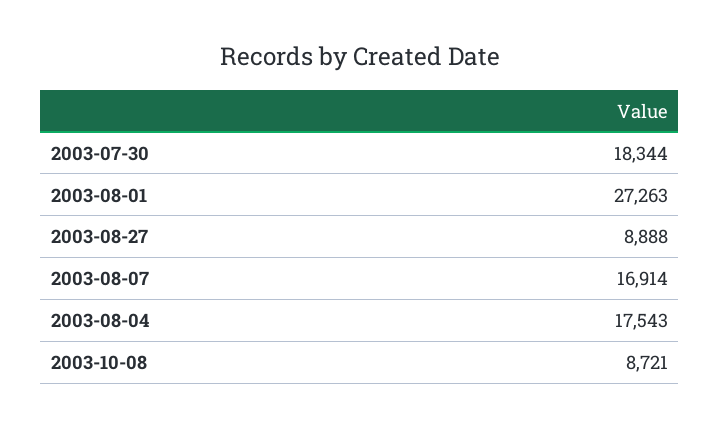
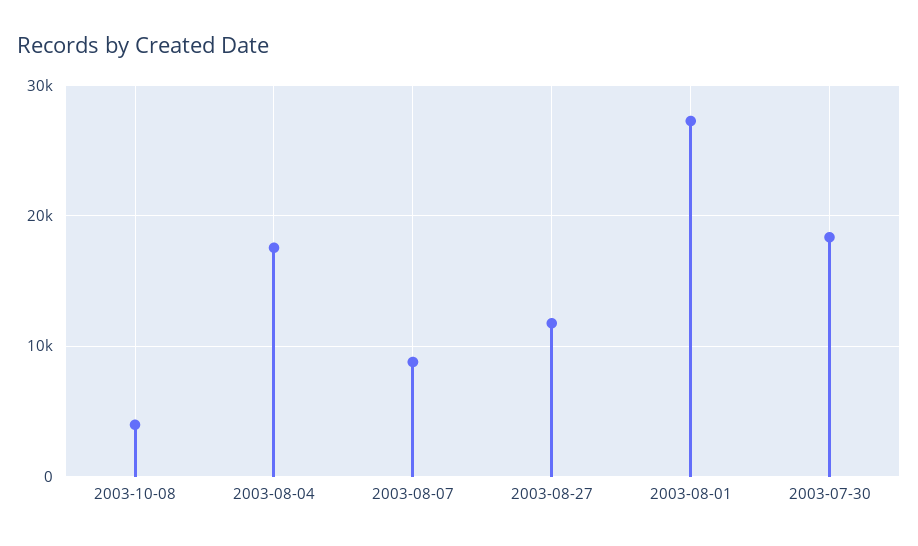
  {
    "2003-07-30": 18344,
    "2003-08-01": 27263,
-   "2003-08-27": 8888,
+   "2003-08-27": 12000,
-   "2003-08-07": 16914,
+   "2003-08-07": 9000,
    "2003-08-04": 17543,
-   "2003-10-08": 8721
+   "2003-10-08": 4000
  }

